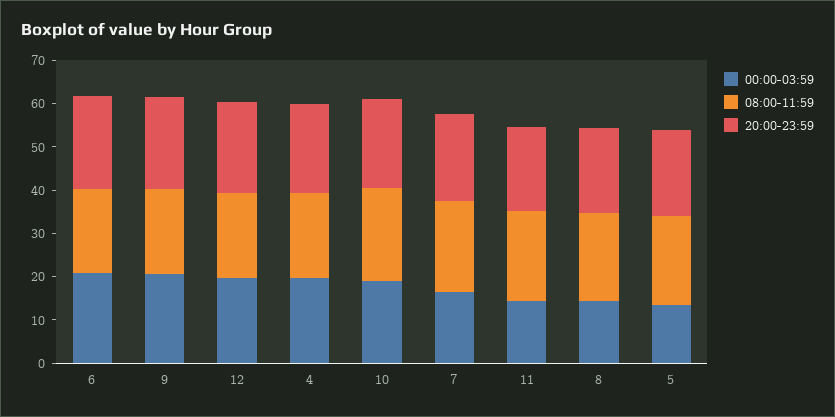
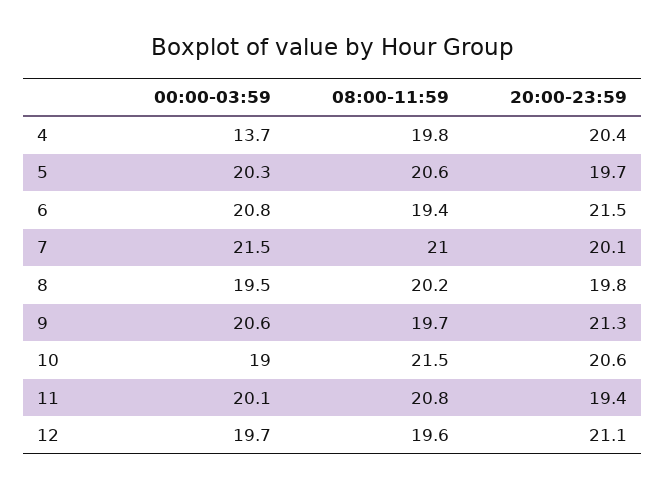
  {
    "00:00-03:59": {
      "6": 20.8,
      "9": 20.6,
      "12": 19.7,
-     "4": 20,
+     "4": 13.7,
      "10": 19,
-     "7": 16,
+     "7": 21.5,
-     "11": 14,
+     "11": 20.1,
-     "8": 14,
+     "8": 19.5,
-     "5": 14
+     "5": 20.3
    },
    "08:00-11:59": {
      "6": 19.4,
      "9": 19.7,
      "12": 19.6,
      "4": 19.8,
      "10": 21.5,
      "7": 21,
      "11": 20.8,
      "8": 20.2,
      "5": 20.6
    },
    "20:00-23:59": {
      "6": 21.5,
      "9": 21.3,
      "12": 21.1,
      "4": 20.4,
      "10": 20.6,
      "7": 20.1,
      "11": 19.4,
      "8": 19.8,
      "5": 19.7
    }
  }

